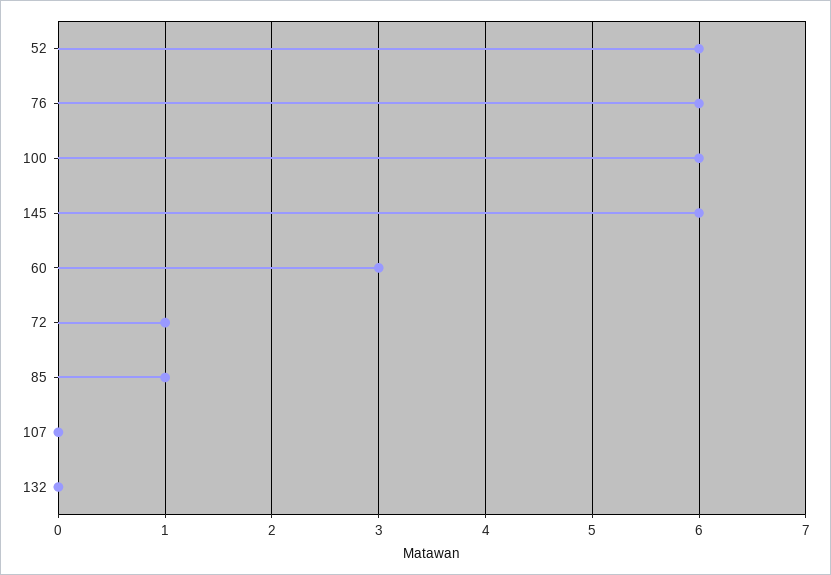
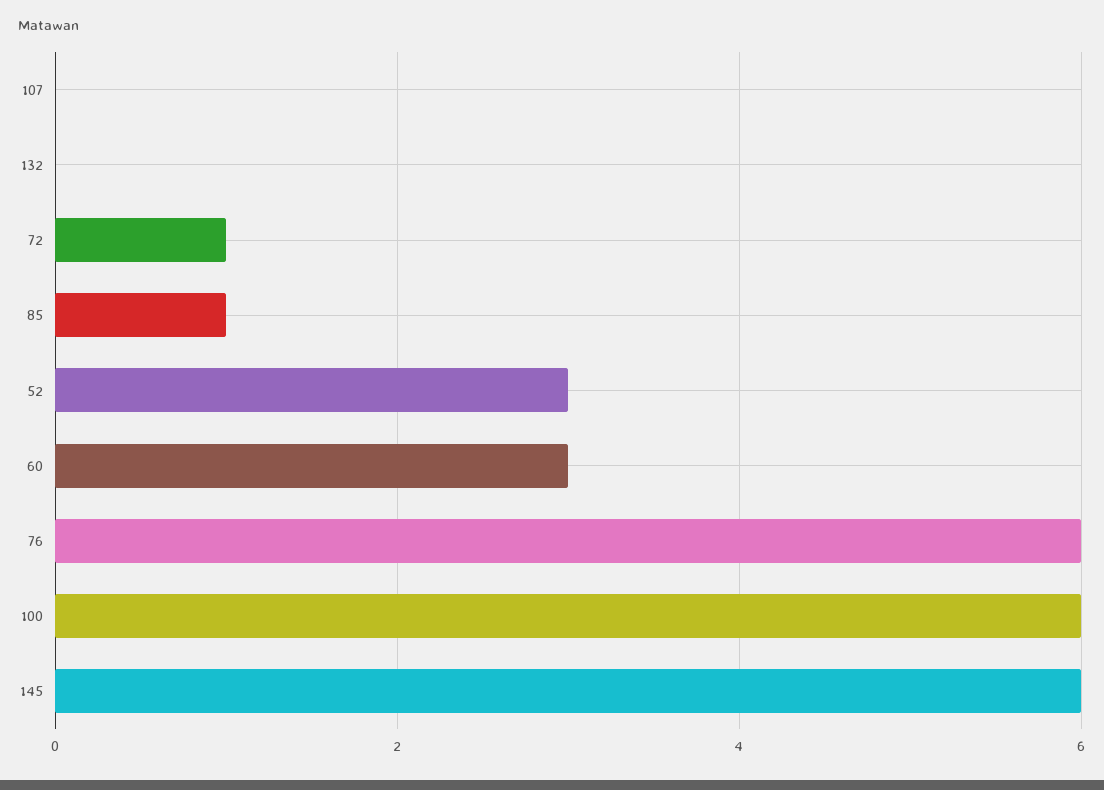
  {
-   "52": 6,
+   "52": 3,
    "76": 6,
    "100": 6,
    "145": 6,
    "60": 3,
    "72": 1,
    "85": 1,
    "107": 0,
    "132": 0
  }

